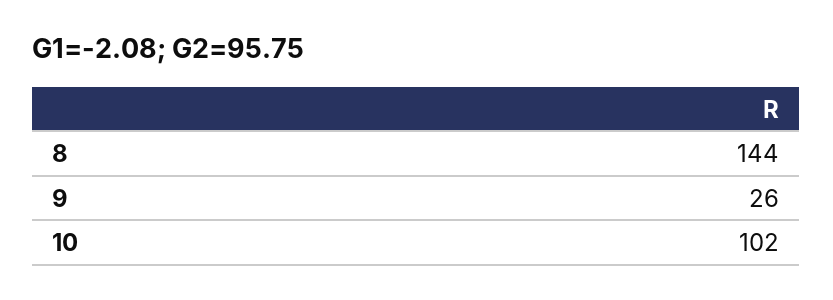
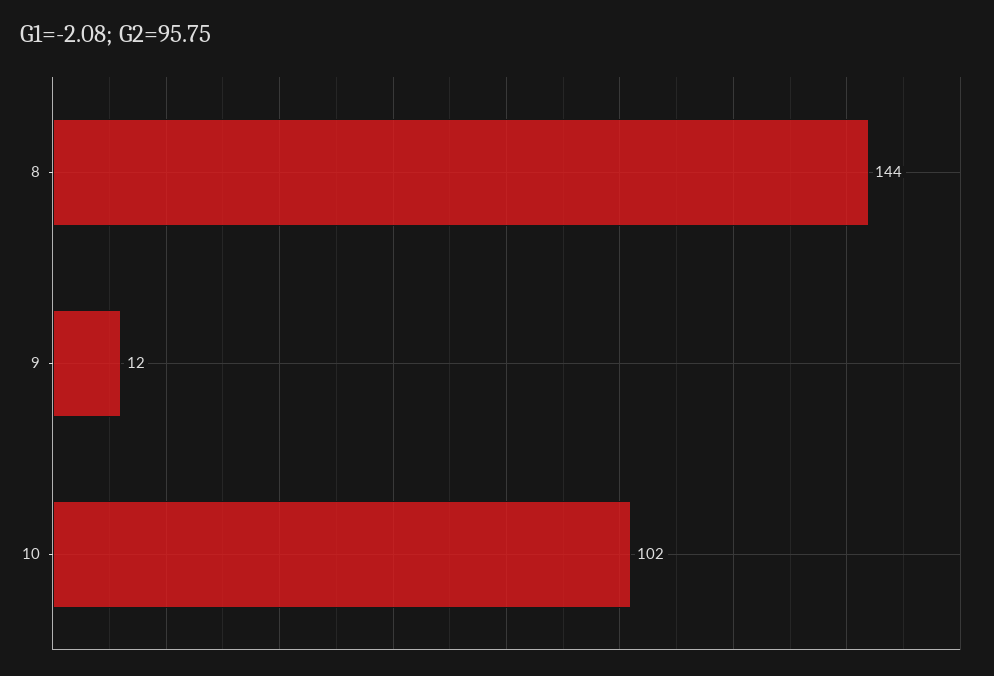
  {
    "8": 144,
-   "9": 26,
+   "9": 12,
    "10": 102
  }

